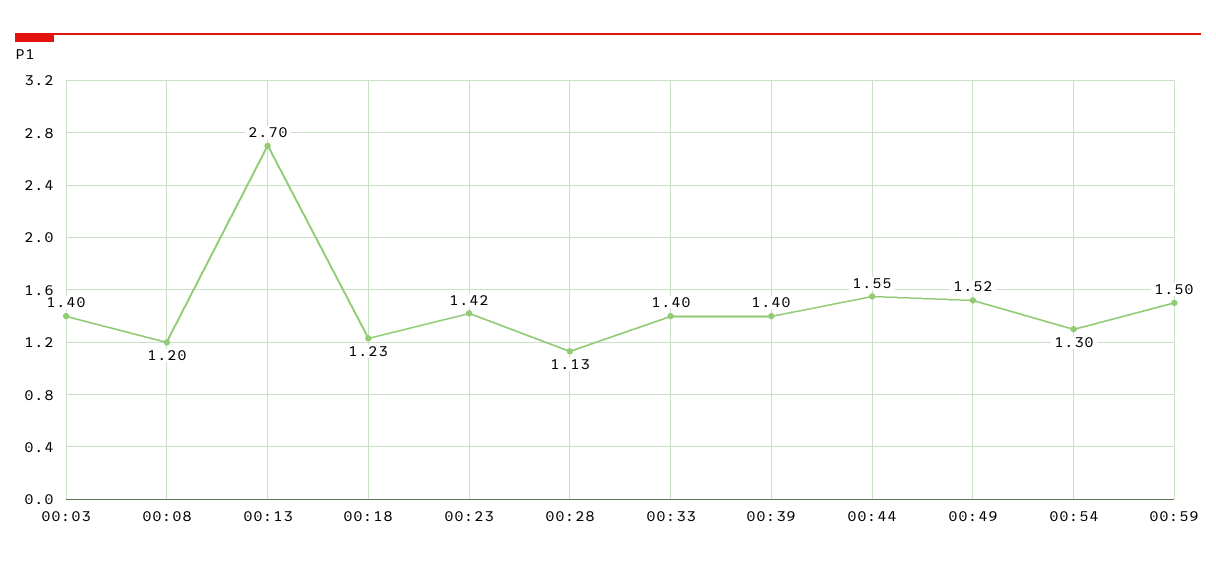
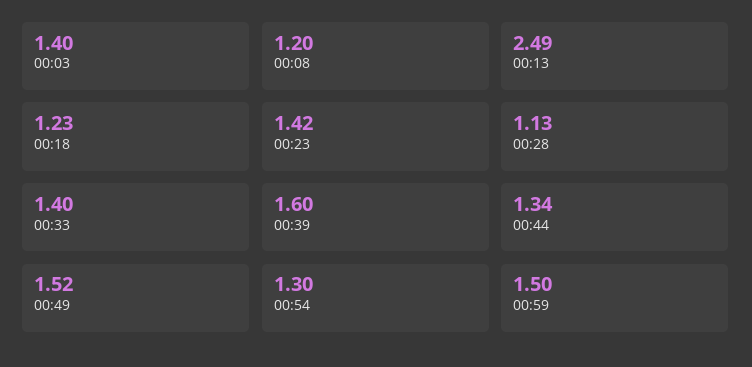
  {
    "00:03": 1.4,
    "00:08": 1.2,
-   "00:13": 2.7,
+   "00:13": 2.49,
    "00:18": 1.23,
    "00:23": 1.42,
    "00:28": 1.13,
    "00:33": 1.4,
-   "00:39": 1.4,
+   "00:39": 1.6,
-   "00:44": 1.55,
+   "00:44": 1.34,
    "00:49": 1.52,
    "00:54": 1.3,
    "00:59": 1.5
  }

